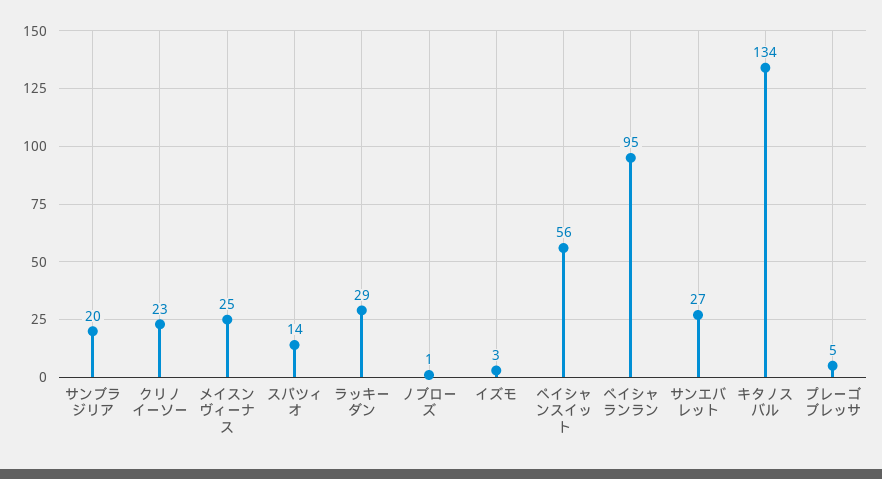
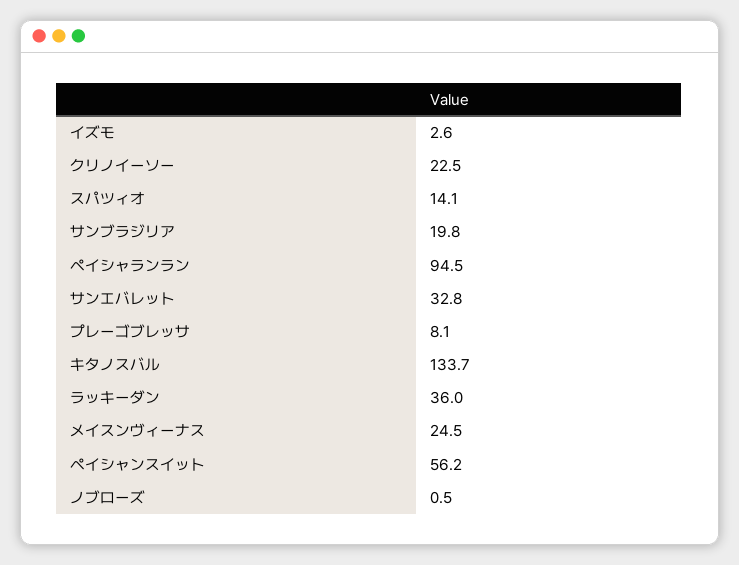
  {
    "サンブラジリア": 19.8,
    "クリノイーソー": 22.5,
    "メイスンヴィーナス": 24.5,
    "スパツィオ": 14.1,
-   "ラッキーダン": 29,
+   "ラッキーダン": 36,
    "ノブローズ": 0.5,
    "イズモ": 2.6,
    "ペイシャンスイット": 56.2,
    "ペイシャランラン": 94.5,
-   "サンエバレット": 27,
+   "サンエバレット": 32.8,
    "キタノスバル": 133.7,
-   "プレーゴブレッサ": 5
+   "プレーゴブレッサ": 8.1
  }

